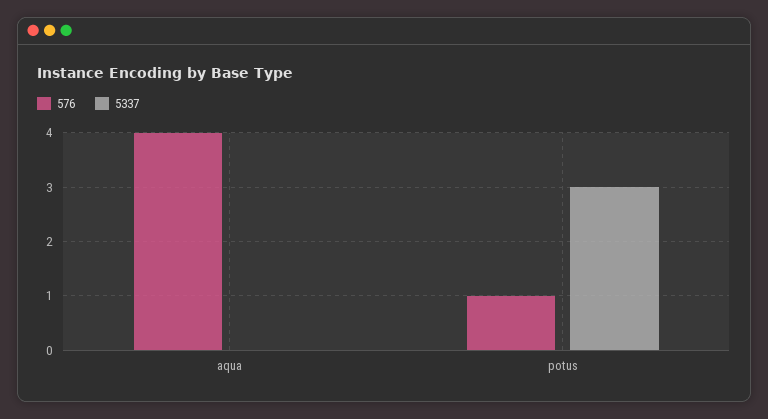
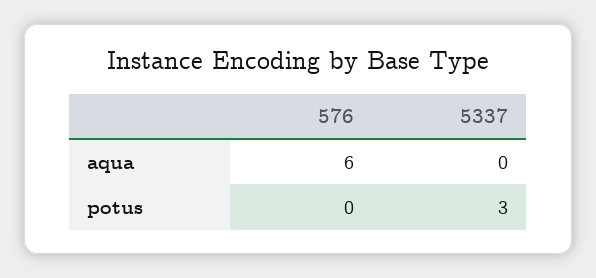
  {
    "576": {
-     "aqua": 4,
+     "aqua": 6,
-     "potus": 1
+     "potus": 0
    },
    "5337": {
      "aqua": 0,
      "potus": 3
    }
  }

